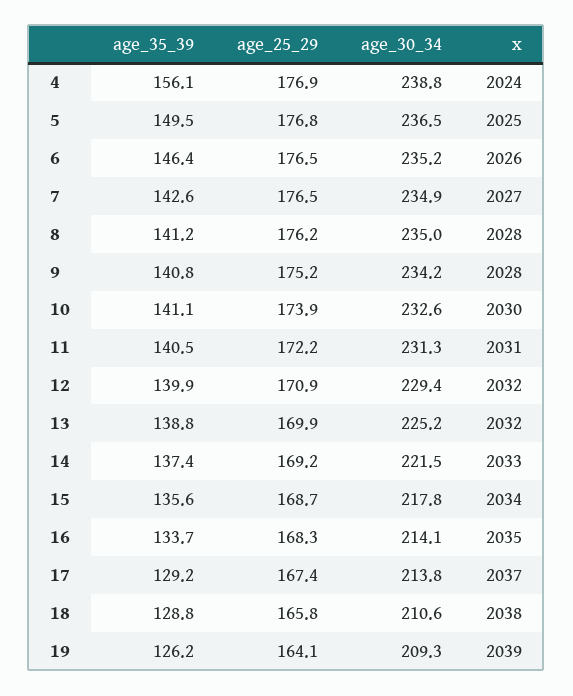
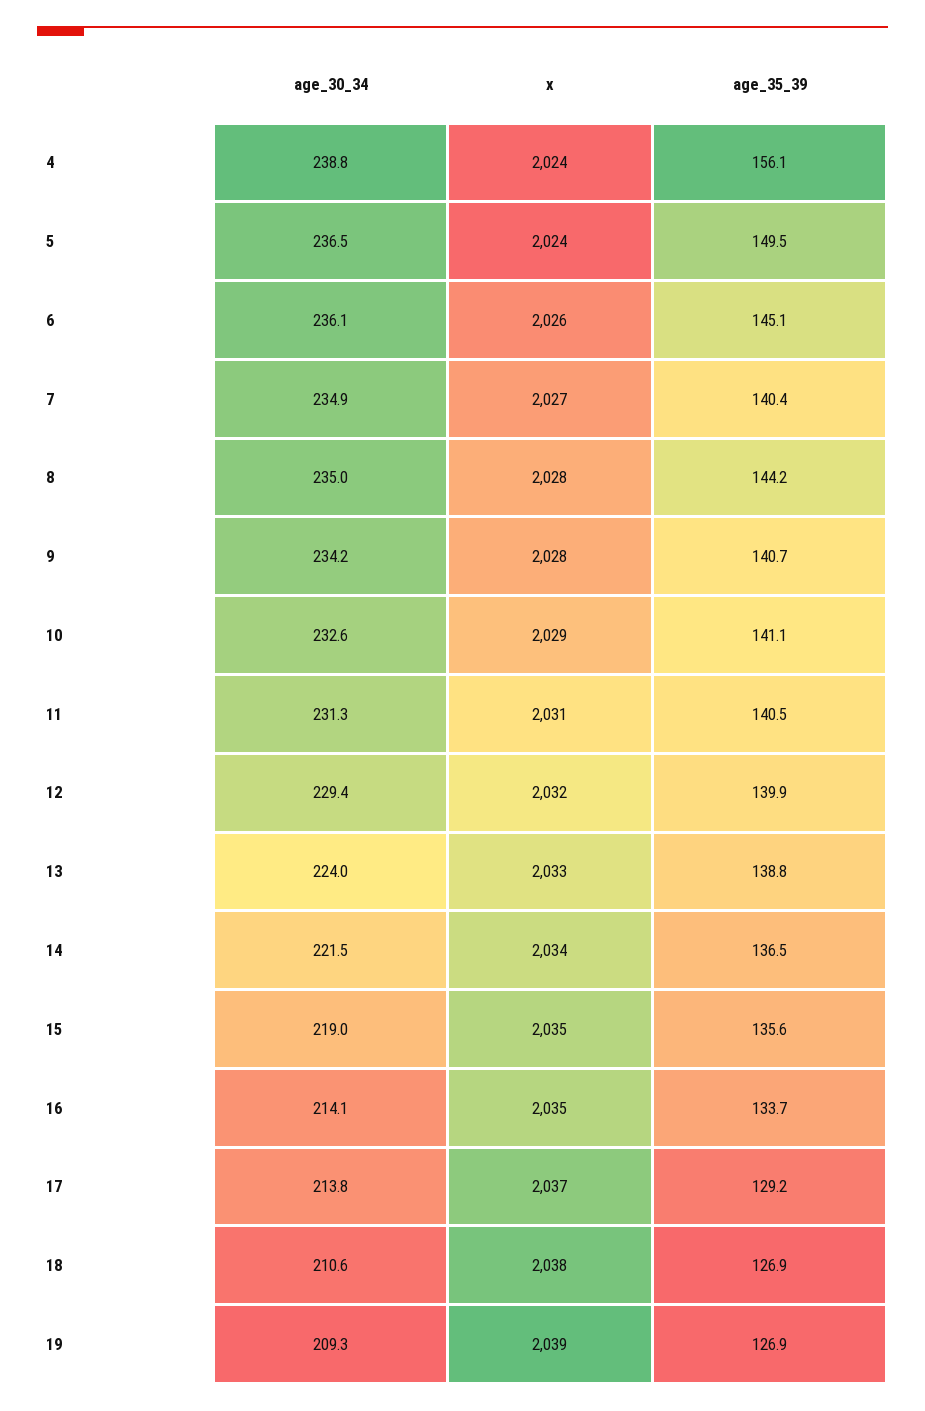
  {
    "age_35_39": {
      "4": 156.1,
      "5": 149.5,
-     "6": 146.4,
+     "6": 145.1,
-     "7": 142.6,
+     "7": 140.4,
-     "8": 141.2,
+     "8": 144.2,
-     "9": 140.8,
+     "9": 140.7,
      "10": 141.1,
      "11": 140.5,
      "12": 139.9,
      "13": 138.8,
-     "14": 137.4,
+     "14": 136.5,
      "15": 135.6,
      "16": 133.7,
      "17": 129.2,
-     "18": 128.8,
+     "18": 126.9,
-     "19": 126.2
+     "19": 126.9
    },
-   "age_25_29": {
-     "4": 176.9,
-     "5": 176.8,
-     "6": 176.5,
-     "7": 176.5,
-     "8": 176.2,
-     "9": 175.2,
-     "10": 173.9,
-     "11": 172.2,
-     "12": 170.9,
-     "13": 169.9,
-     "14": 169.2,
-     "15": 168.7,
-     "16": 168.3,
-     "17": 167.4,
-     "18": 165.8,
-     "19": 164.1
-   },
    "age_30_34": {
      "4": 238.8,
      "5": 236.5,
-     "6": 235.2,
+     "6": 236.1,
      "7": 234.9,
      "8": 235,
      "9": 234.2,
      "10": 232.6,
      "11": 231.3,
      "12": 229.4,
-     "13": 225.2,
+     "13": 224,
      "14": 221.5,
-     "15": 217.8,
+     "15": 219,
      "16": 214.1,
      "17": 213.8,
      "18": 210.6,
      "19": 209.3
    },
    "x": {
      "4": 2024,
-     "5": 2025,
+     "5": 2024,
      "6": 2026,
      "7": 2027,
      "8": 2028,
      "9": 2028,
-     "10": 2030,
+     "10": 2029,
      "11": 2031,
      "12": 2032,
-     "13": 2032,
+     "13": 2033,
-     "14": 2033,
+     "14": 2034,
-     "15": 2034,
+     "15": 2035,
      "16": 2035,
      "17": 2037,
      "18": 2038,
      "19": 2039
    }
  }

